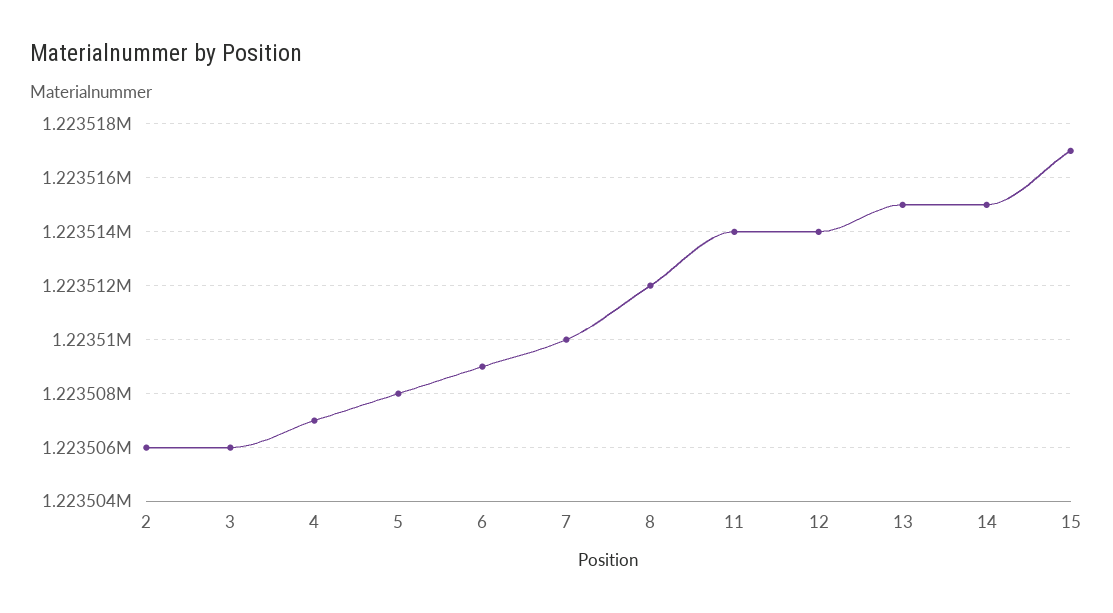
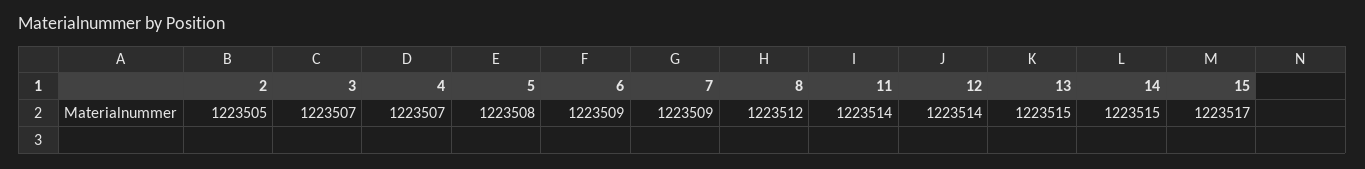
  {
-   "2": 1223506,
+   "2": 1223505,
-   "3": 1223506,
+   "3": 1223507,
    "4": 1223507,
    "5": 1223508,
    "6": 1223509,
-   "7": 1223510,
+   "7": 1223509,
    "8": 1223512,
    "11": 1223514,
    "12": 1223514,
    "13": 1223515,
    "14": 1223515,
    "15": 1223517
  }

